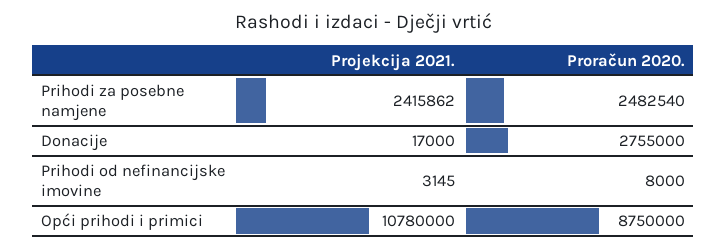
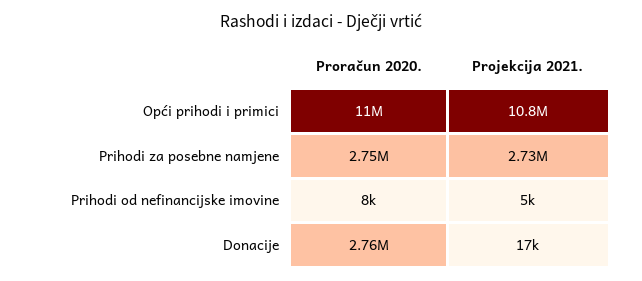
  {
    "Projekcija 2021.": {
-     "Prihodi za posebne namjene": 2415862,
+     "Prihodi za posebne namjene": 2730000,
      "Donacije": 17000,
-     "Prihodi od nefinancijske imovine": 3145,
+     "Prihodi od nefinancijske imovine": 5000,
      "Opći prihodi i primici": 10780000
    },
    "Proračun 2020.": {
-     "Prihodi za posebne namjene": 2482540,
+     "Prihodi za posebne namjene": 2750000,
      "Donacije": 2755000,
      "Prihodi od nefinancijske imovine": 8000,
-     "Opći prihodi i primici": 8750000
+     "Opći prihodi i primici": 11000000
    }
  }

